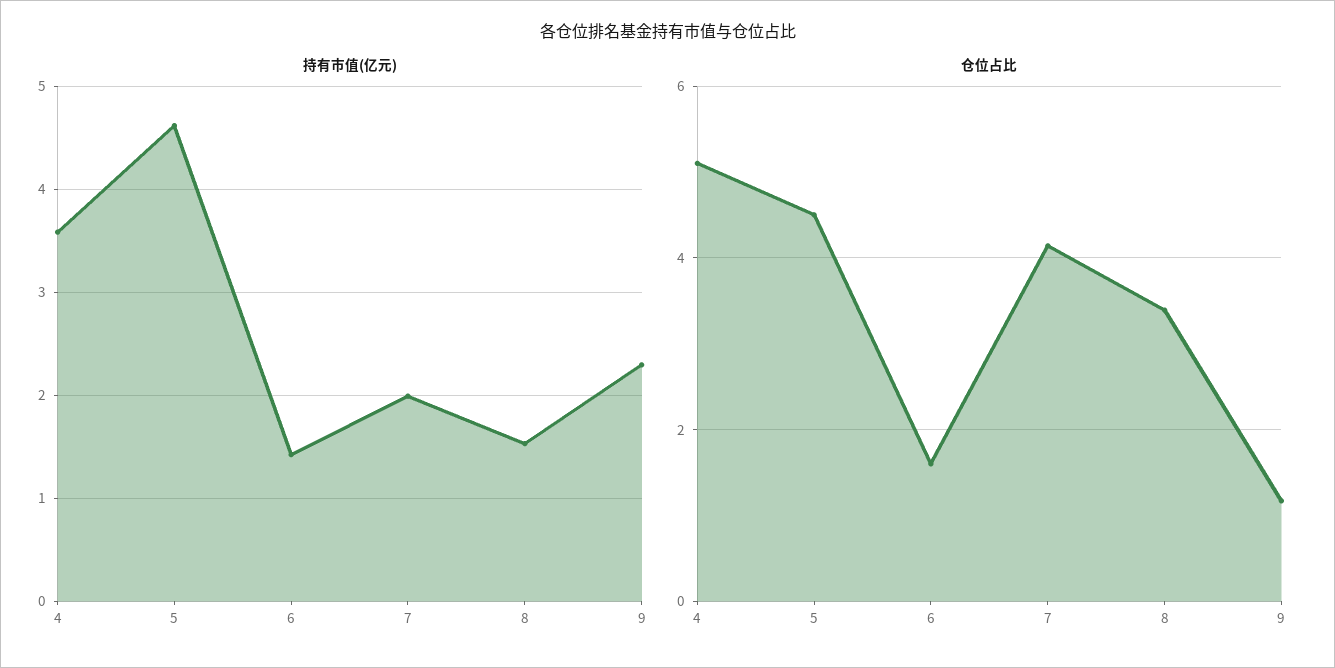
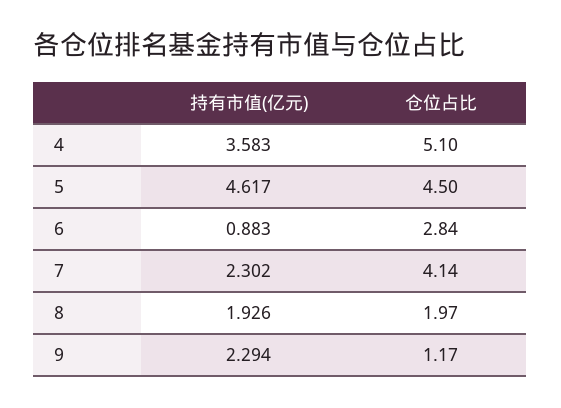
  {
    "持有市值(亿元)": {
      "4": 3.583,
      "5": 4.617,
-     "6": 1.4,
+     "6": 0.883,
-     "7": 2,
+     "7": 2.302,
-     "8": 1.5,
+     "8": 1.926,
      "9": 2.294
    },
    "仓位占比": {
      "4": 5.1,
      "5": 4.5,
-     "6": 1.6,
+     "6": 2.84,
      "7": 4.14,
-     "8": 3.4,
+     "8": 1.97,
      "9": 1.17
    }
  }

